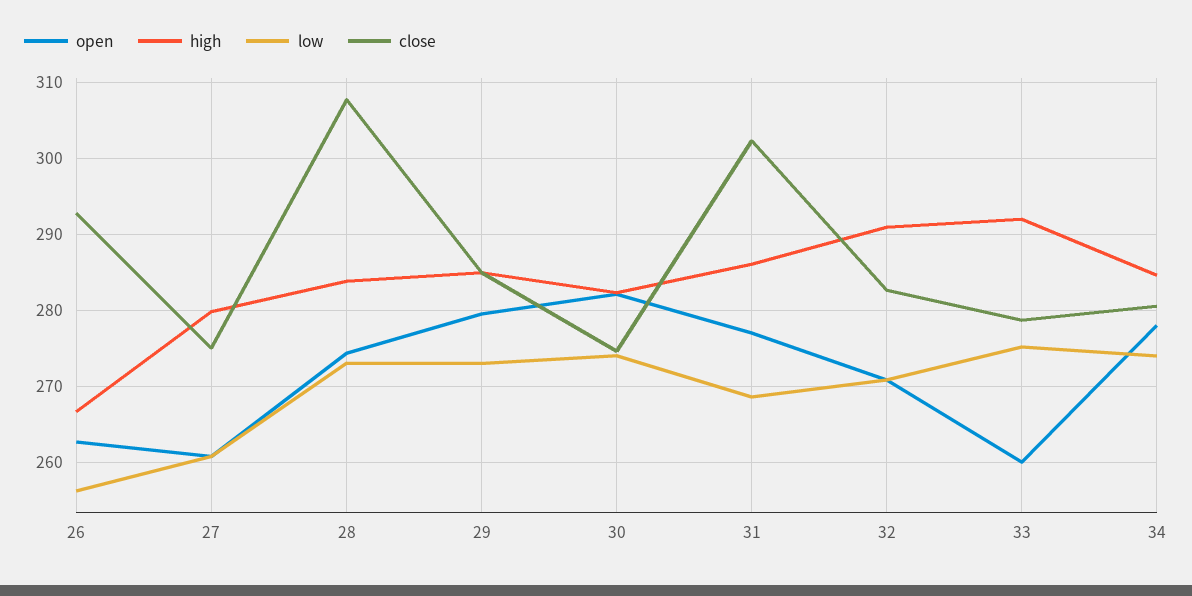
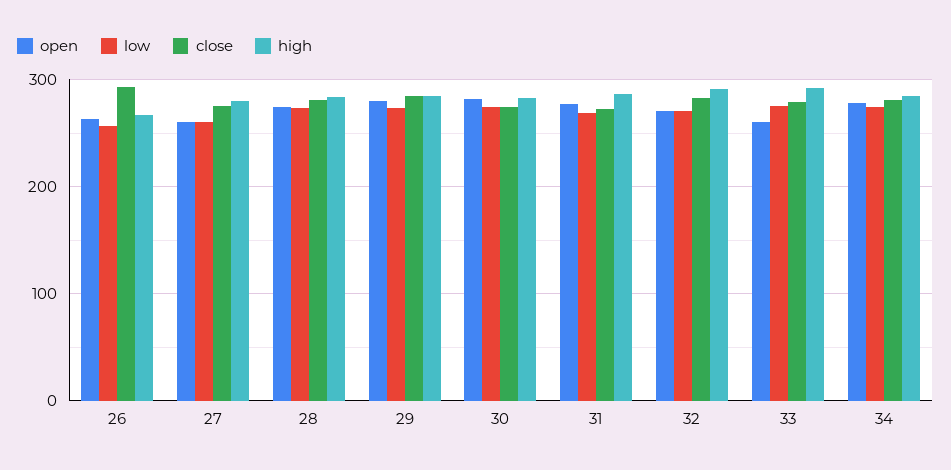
  {
    "open": {
      "26": 263,
      "27": 261,
      "28": 274,
      "29": 280,
      "30": 282,
      "31": 277,
      "32": 271,
      "33": 260,
      "34": 278
    },
    "high": {
      "26": 267,
      "27": 280,
      "28": 284,
      "29": 285,
      "30": 282,
      "31": 286,
      "32": 291,
      "33": 292,
      "34": 285
    },
    "low": {
      "26": 256,
      "27": 261,
      "28": 273,
      "29": 273,
      "30": 274,
      "31": 269,
      "32": 271,
      "33": 275,
      "34": 274
    },
    "close": {
      "26": 293,
      "27": 275,
-     "28": 308,
+     "28": 280,
      "29": 285,
      "30": 275,
-     "31": 302,
+     "31": 270,
      "32": 283,
      "33": 279,
      "34": 281
    }
  }

